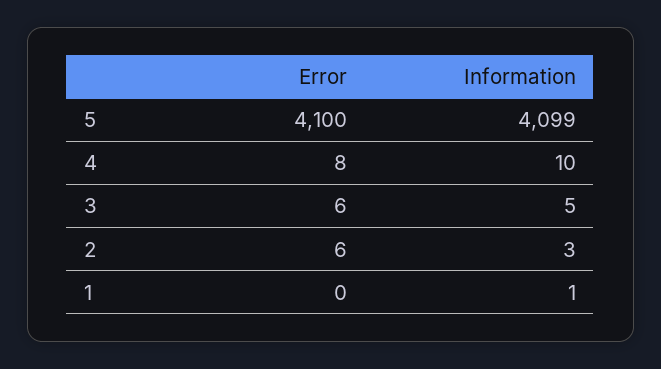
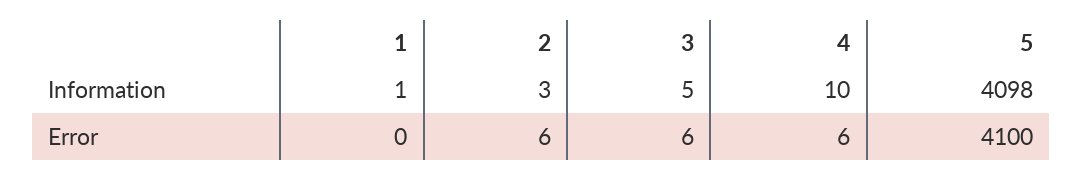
  {
    "Error": {
      "5": 4100,
-     "4": 8,
+     "4": 6,
      "3": 6,
      "2": 6,
      "1": 0
    },
    "Information": {
-     "5": 4099,
+     "5": 4098,
      "4": 10,
      "3": 5,
      "2": 3,
      "1": 1
    }
  }

